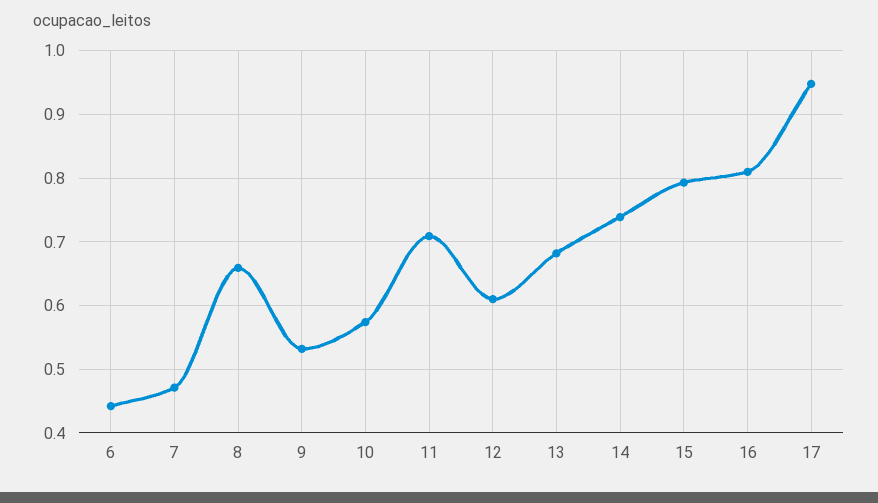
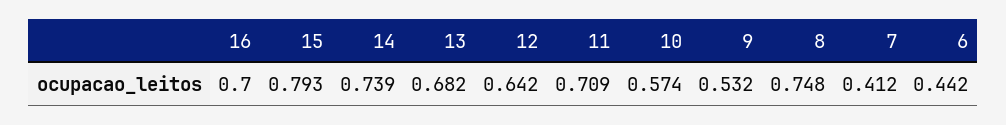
  {
    "6": 0.442,
-   "7": 0.47,
+   "7": 0.412,
-   "8": 0.66,
+   "8": 0.748,
    "9": 0.532,
    "10": 0.574,
    "11": 0.709,
-   "12": 0.61,
+   "12": 0.642,
    "13": 0.682,
    "14": 0.739,
    "15": 0.793,
-   "16": 0.81,
+   "16": 0.7
-   "17": 0.95
  }

